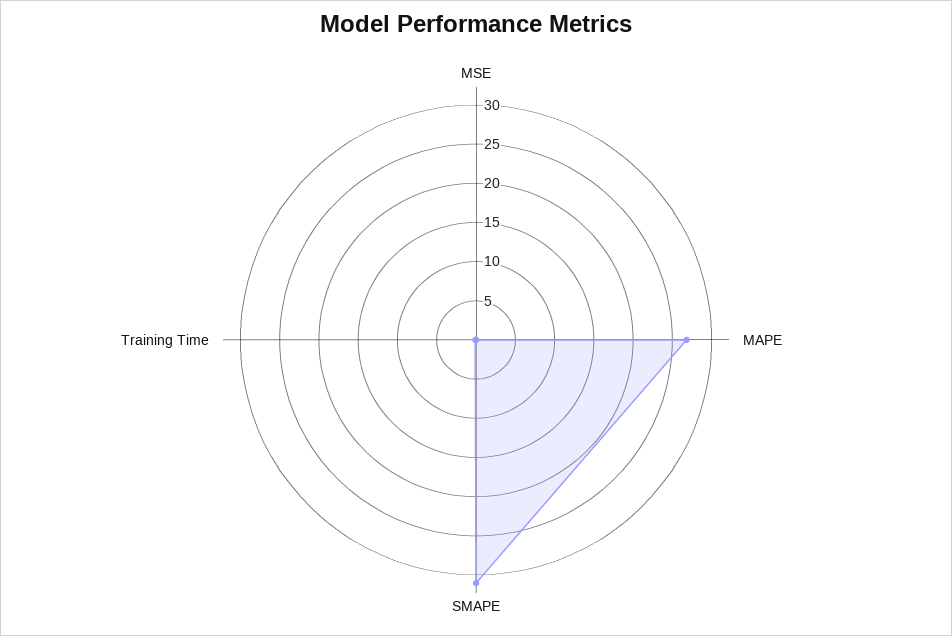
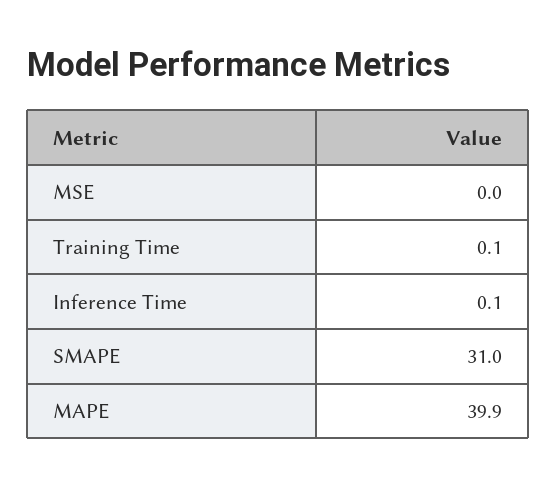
  {
    "MSE": 0,
-   "MAPE": 27.5,
+   "MAPE": 39.9,
    "SMAPE": 31,
-   "Training Time": 0.1
+   "Training Time": 0.1,
+   "Inference Time": 0.1
  }

